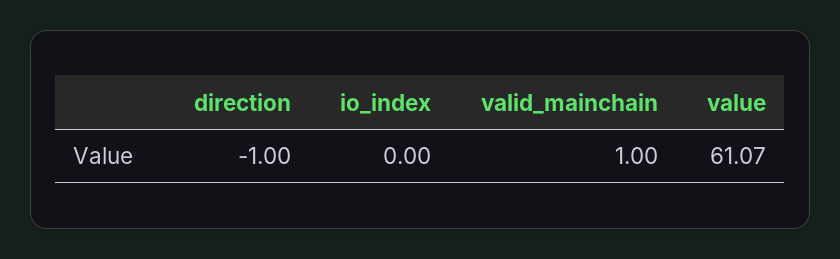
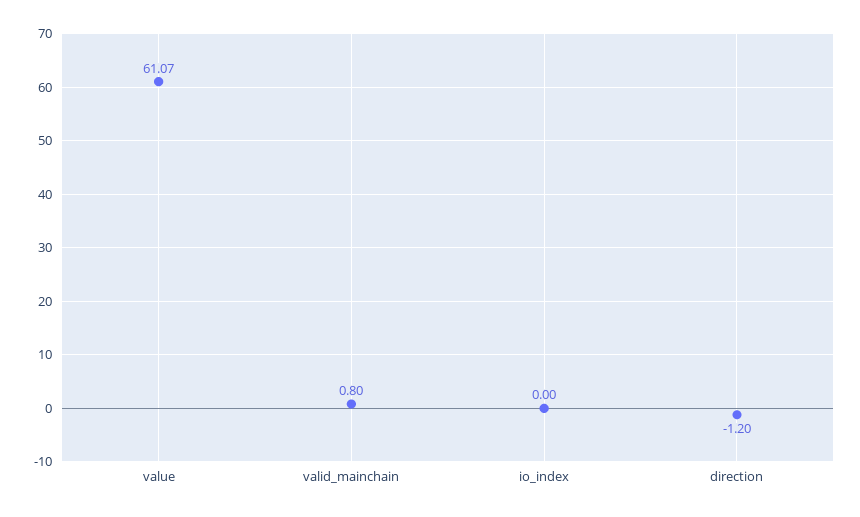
  {
-   "direction": -1,
+   "direction": -1.2,
    "io_index": 0,
-   "valid_mainchain": 1,
+   "valid_mainchain": 0.8,
    "value": 61.07
  }

